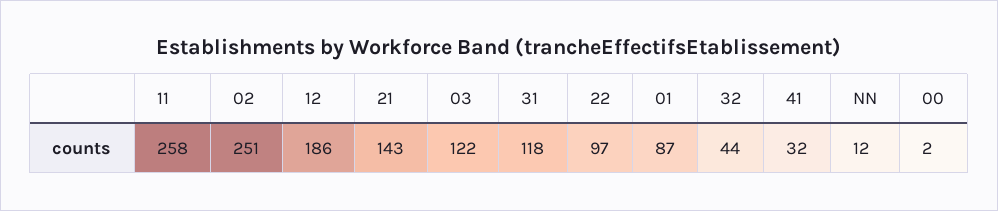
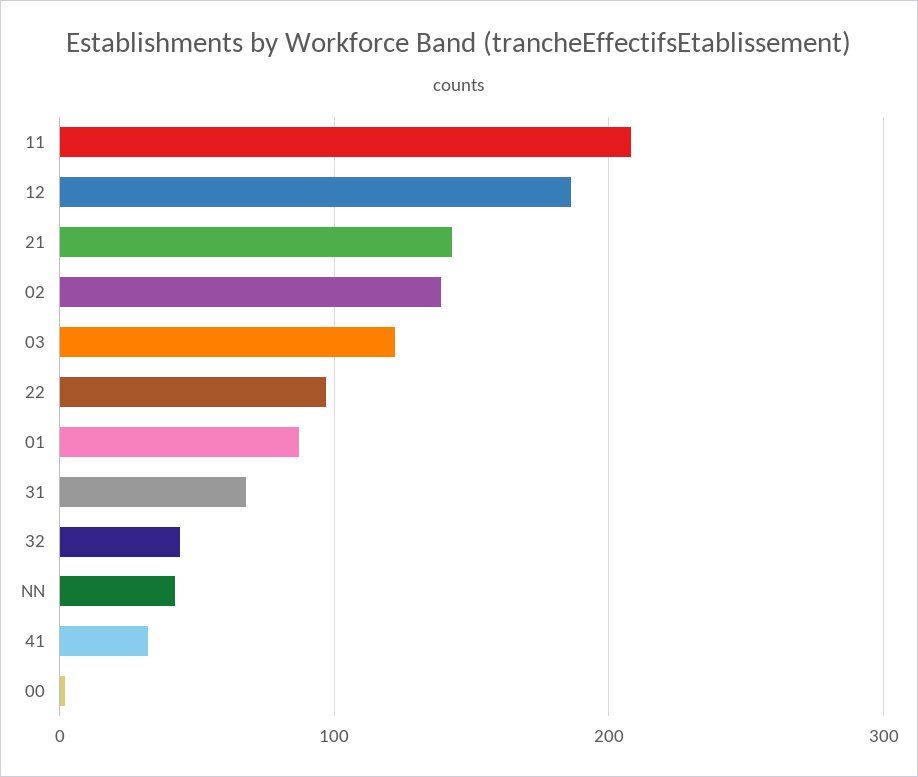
  {
-   "11": 258,
+   "11": 210,
-   "02": 251,
+   "02": 140,
    "12": 186,
    "21": 143,
    "03": 122,
-   "31": 118,
+   "31": 70,
    "22": 97,
    "01": 87,
    "32": 44,
    "41": 32,
-   "NN": 12,
+   "NN": 40,
    "00": 2
  }

